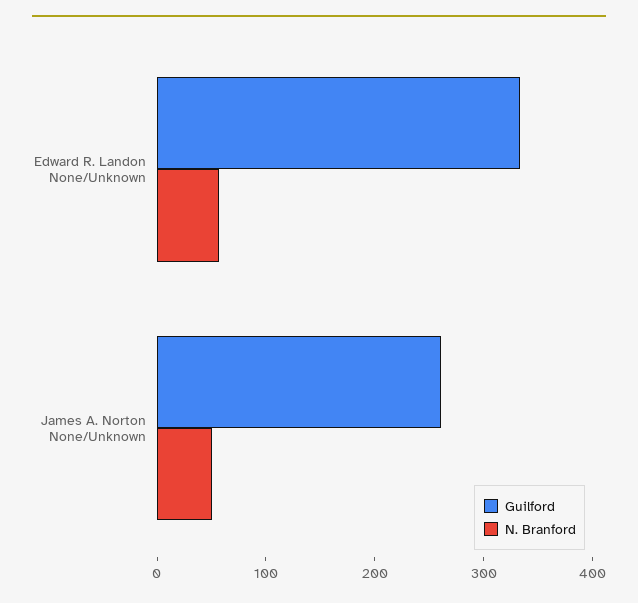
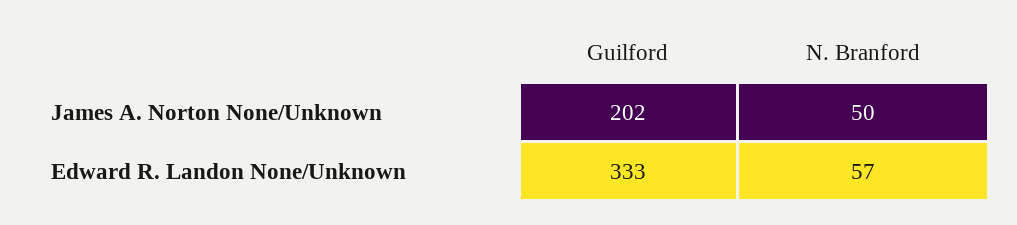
  {
    "Guilford": {
      "Edward R. Landon None/Unknown": 333,
-     "James A. Norton None/Unknown": 260
+     "James A. Norton None/Unknown": 202
    },
    "N. Branford": {
      "Edward R. Landon None/Unknown": 57,
      "James A. Norton None/Unknown": 50
    }
  }

